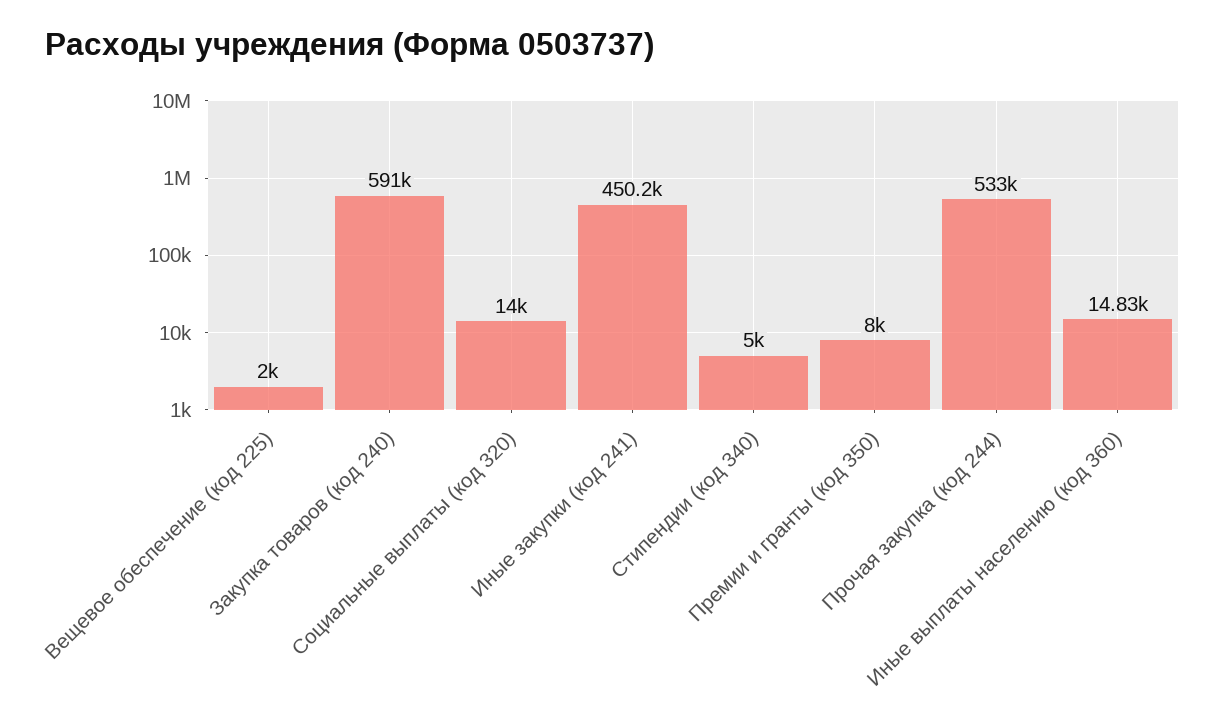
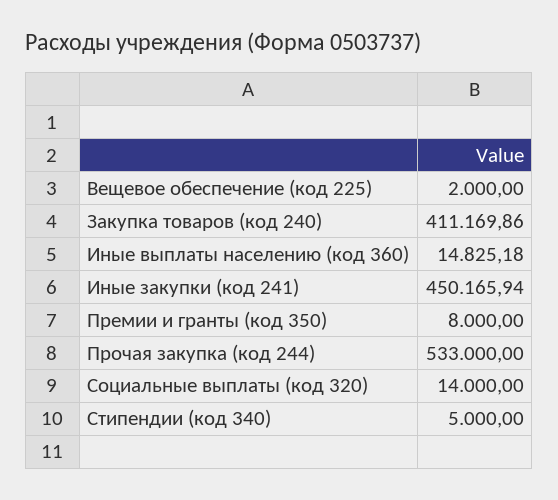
  {
    "Вещевое обеспечение (код 225)": 2000,
-   "Закупка товаров (код 240)": 591000,
+   "Закупка товаров (код 240)": 411169.86,
    "Социальные выплаты (код 320)": 14000,
    "Иные закупки (код 241)": 450165.94,
    "Стипендии (код 340)": 5000,
    "Премии и гранты (код 350)": 8000,
    "Прочая закупка (код 244)": 533000,
    "Иные выплаты населению (код 360)": 14825.18
  }

